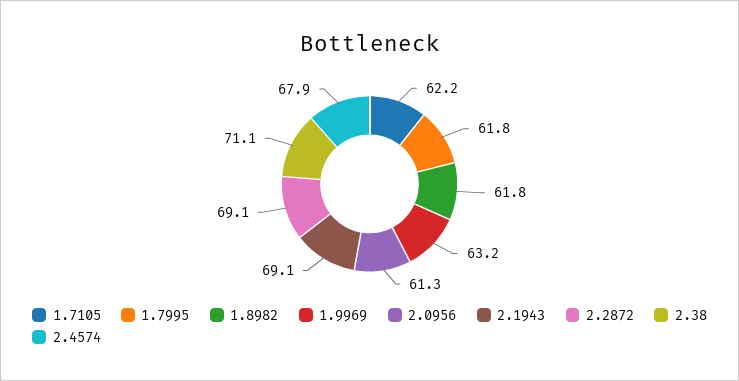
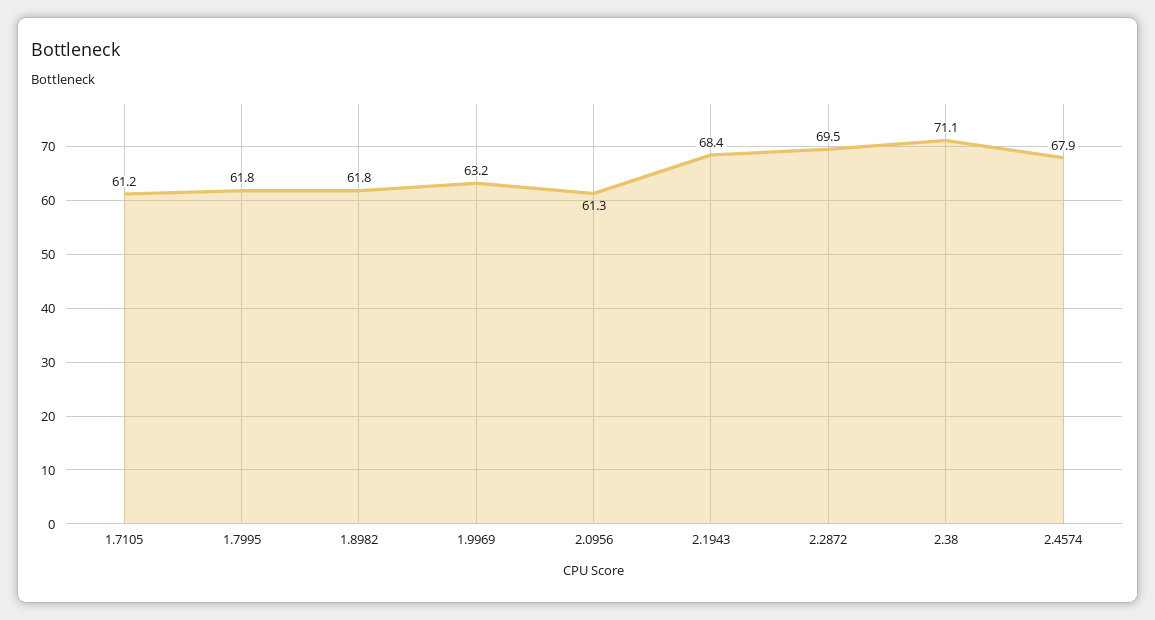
  {
-   "1.7105": 62.2,
+   "1.7105": 61.2,
    "1.7995": 61.8,
    "1.8982": 61.8,
    "1.9969": 63.2,
    "2.0956": 61.3,
-   "2.1943": 69.1,
+   "2.1943": 68.4,
-   "2.2872": 69.1,
+   "2.2872": 69.5,
    "2.38": 71.1,
    "2.4574": 67.9
  }

